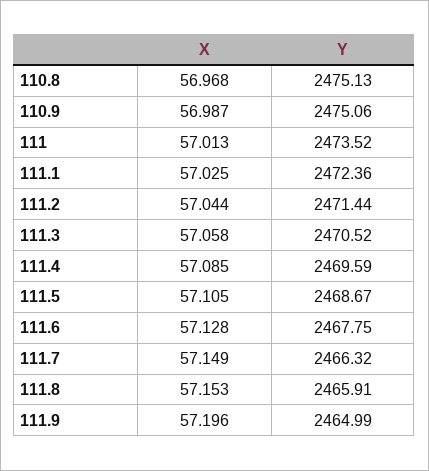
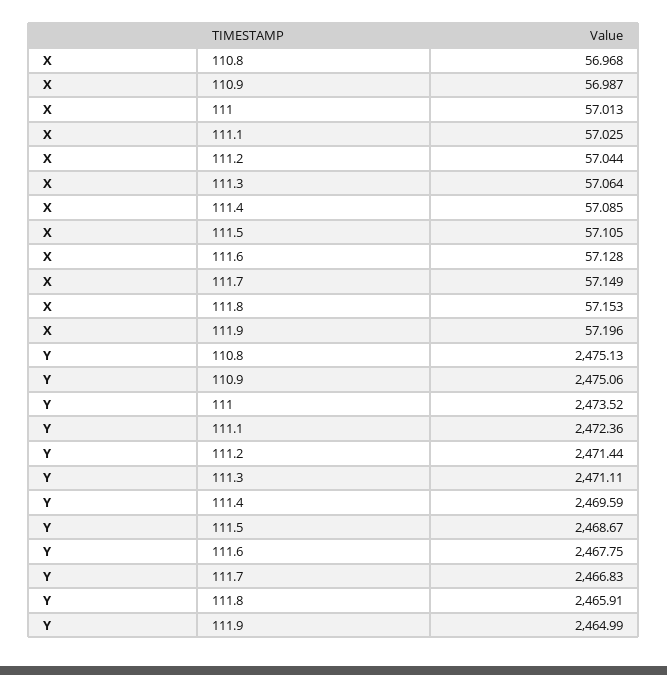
  {
    "X": {
      "110.8": 56.968,
      "110.9": 56.987,
      "111": 57.013,
      "111.1": 57.025,
      "111.2": 57.044,
-     "111.3": 57.058,
+     "111.3": 57.064,
      "111.4": 57.085,
      "111.5": 57.105,
      "111.6": 57.128,
      "111.7": 57.149,
      "111.8": 57.153,
      "111.9": 57.196
    },
    "Y": {
      "110.8": 2475.13,
      "110.9": 2475.06,
      "111": 2473.52,
      "111.1": 2472.36,
      "111.2": 2471.44,
-     "111.3": 2470.52,
+     "111.3": 2471.11,
      "111.4": 2469.59,
      "111.5": 2468.67,
      "111.6": 2467.75,
-     "111.7": 2466.32,
+     "111.7": 2466.83,
      "111.8": 2465.91,
      "111.9": 2464.99
    }
  }

